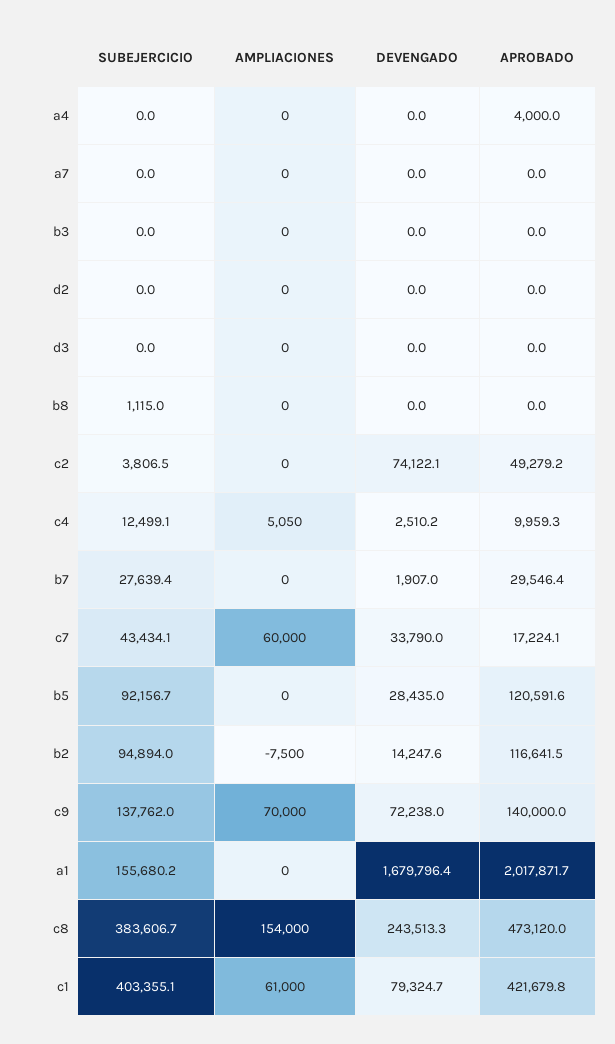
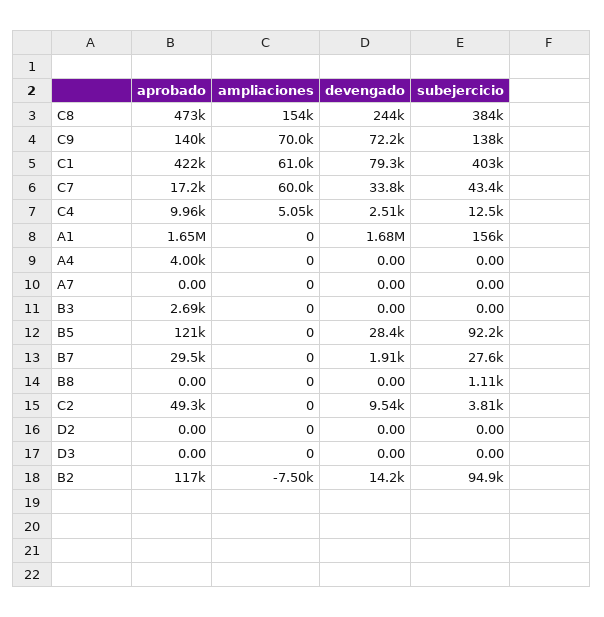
  {
    "SUBEJERCICIO": {
      "a4": 0,
      "a7": 0,
      "b3": 0,
      "d2": 0,
      "d3": 0,
      "b8": 1115,
      "c2": 3806.5,
      "c4": 12499.1,
      "b7": 27639.4,
      "c7": 43434.1,
      "b5": 92156.7,
      "b2": 94894,
      "c9": 137762,
      "a1": 155680.2,
      "c8": 383606.7,
      "c1": 403355.1
    },
    "AMPLIACIONES": {
      "a4": 0,
      "a7": 0,
      "b3": 0,
      "d2": 0,
      "d3": 0,
      "b8": 0,
      "c2": 0,
      "c4": 5050,
      "b7": 0,
      "c7": 60000,
      "b5": 0,
      "b2": -7500,
      "c9": 70000,
      "a1": 0,
      "c8": 154000,
      "c1": 61000
    },
    "DEVENGADO": {
      "a4": 0,
      "a7": 0,
      "b3": 0,
      "d2": 0,
      "d3": 0,
      "b8": 0,
-     "c2": 74122.1,
+     "c2": 9540,
      "c4": 2510.2,
      "b7": 1907,
      "c7": 33790,
      "b5": 28435,
      "b2": 14247.6,
      "c9": 72238,
      "a1": 1679796.4,
      "c8": 243513.3,
      "c1": 79324.7
    },
    "APROBADO": {
      "a4": 4000,
      "a7": 0,
-     "b3": 0,
+     "b3": 2690,
      "d2": 0,
      "d3": 0,
      "b8": 0,
      "c2": 49279.2,
      "c4": 9959.3,
      "b7": 29546.4,
      "c7": 17224.1,
      "b5": 120591.6,
      "b2": 116641.5,
      "c9": 140000,
-     "a1": 2017871.7,
+     "a1": 1650000,
      "c8": 473120,
      "c1": 421679.8
    }
  }

